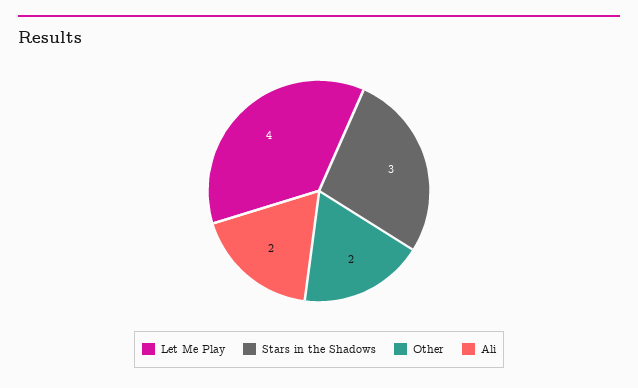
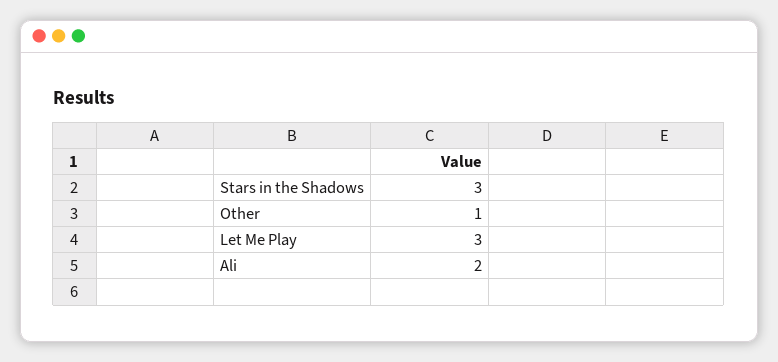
  {
-   "Let Me Play": 4,
+   "Let Me Play": 3,
    "Stars in the Shadows": 3,
-   "Other": 2,
+   "Other": 1,
    "Ali": 2
  }

